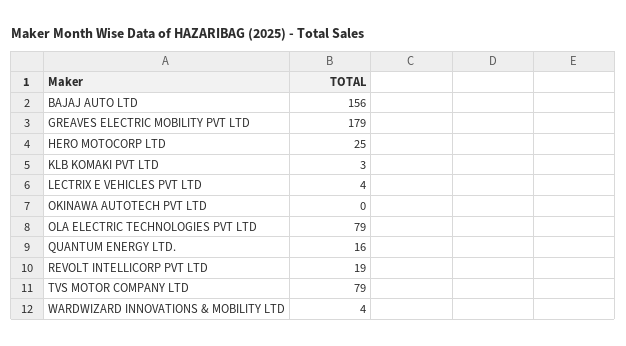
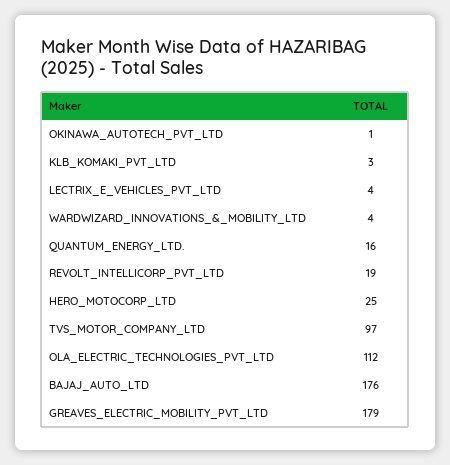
  {
-   "BAJAJ AUTO LTD": 156,
+   "BAJAJ AUTO LTD": 176,
    "GREAVES ELECTRIC MOBILITY PVT LTD": 179,
    "HERO MOTOCORP LTD": 25,
    "KLB KOMAKI PVT LTD": 3,
    "LECTRIX E VEHICLES PVT LTD": 4,
-   "OKINAWA AUTOTECH PVT LTD": 0,
+   "OKINAWA AUTOTECH PVT LTD": 1,
-   "OLA ELECTRIC TECHNOLOGIES PVT LTD": 79,
+   "OLA ELECTRIC TECHNOLOGIES PVT LTD": 112,
    "QUANTUM ENERGY LTD.": 16,
    "REVOLT INTELLICORP PVT LTD": 19,
-   "TVS MOTOR COMPANY LTD": 79,
+   "TVS MOTOR COMPANY LTD": 97,
    "WARDWIZARD INNOVATIONS & MOBILITY LTD": 4
  }

